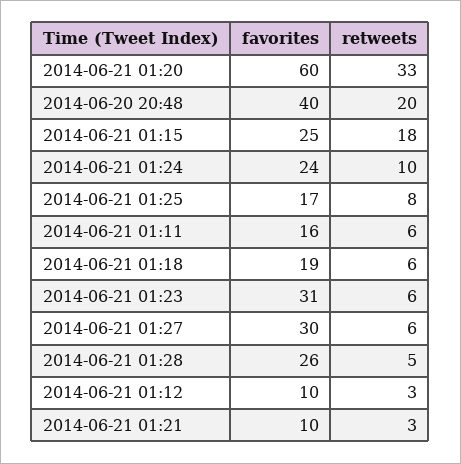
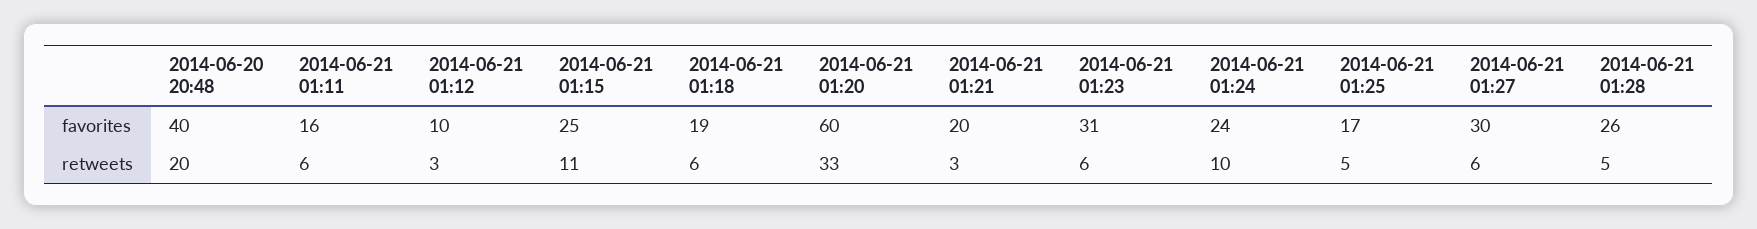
  {
    "favorites": {
      "2014-06-21 01:20": 60,
      "2014-06-20 20:48": 40,
      "2014-06-21 01:15": 25,
      "2014-06-21 01:24": 24,
      "2014-06-21 01:25": 17,
      "2014-06-21 01:11": 16,
      "2014-06-21 01:18": 19,
      "2014-06-21 01:23": 31,
      "2014-06-21 01:27": 30,
      "2014-06-21 01:28": 26,
      "2014-06-21 01:12": 10,
-     "2014-06-21 01:21": 10
+     "2014-06-21 01:21": 20
    },
    "retweets": {
      "2014-06-21 01:20": 33,
      "2014-06-20 20:48": 20,
-     "2014-06-21 01:15": 18,
+     "2014-06-21 01:15": 11,
      "2014-06-21 01:24": 10,
-     "2014-06-21 01:25": 8,
+     "2014-06-21 01:25": 5,
      "2014-06-21 01:11": 6,
      "2014-06-21 01:18": 6,
      "2014-06-21 01:23": 6,
      "2014-06-21 01:27": 6,
      "2014-06-21 01:28": 5,
      "2014-06-21 01:12": 3,
      "2014-06-21 01:21": 3
    }
  }

